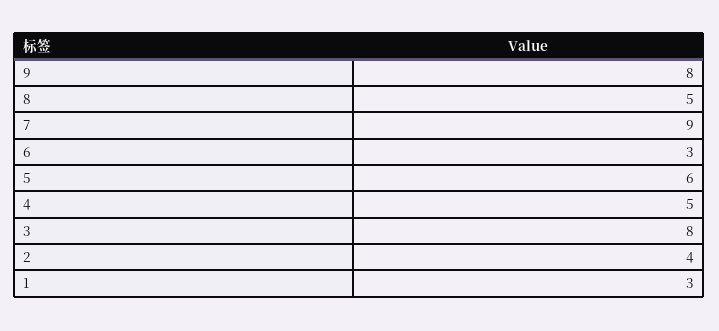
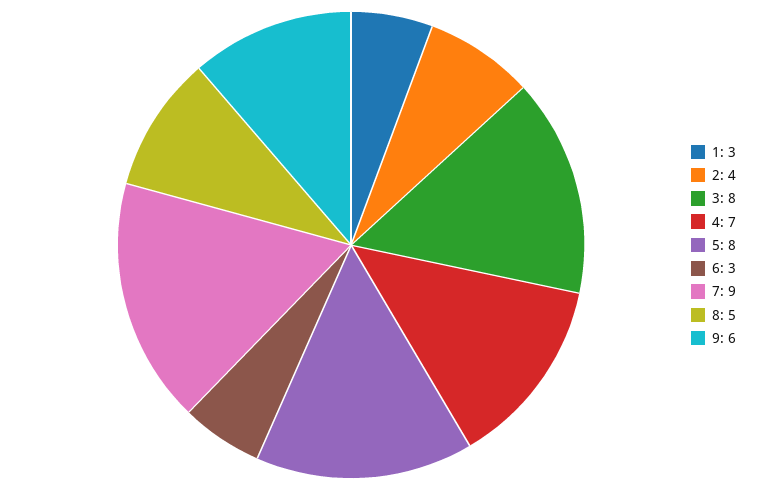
  {
-   "9": 8,
+   "9": 6,
    "8": 5,
    "7": 9,
    "6": 3,
-   "5": 6,
+   "5": 8,
-   "4": 5,
+   "4": 7,
    "3": 8,
    "2": 4,
    "1": 3
  }

